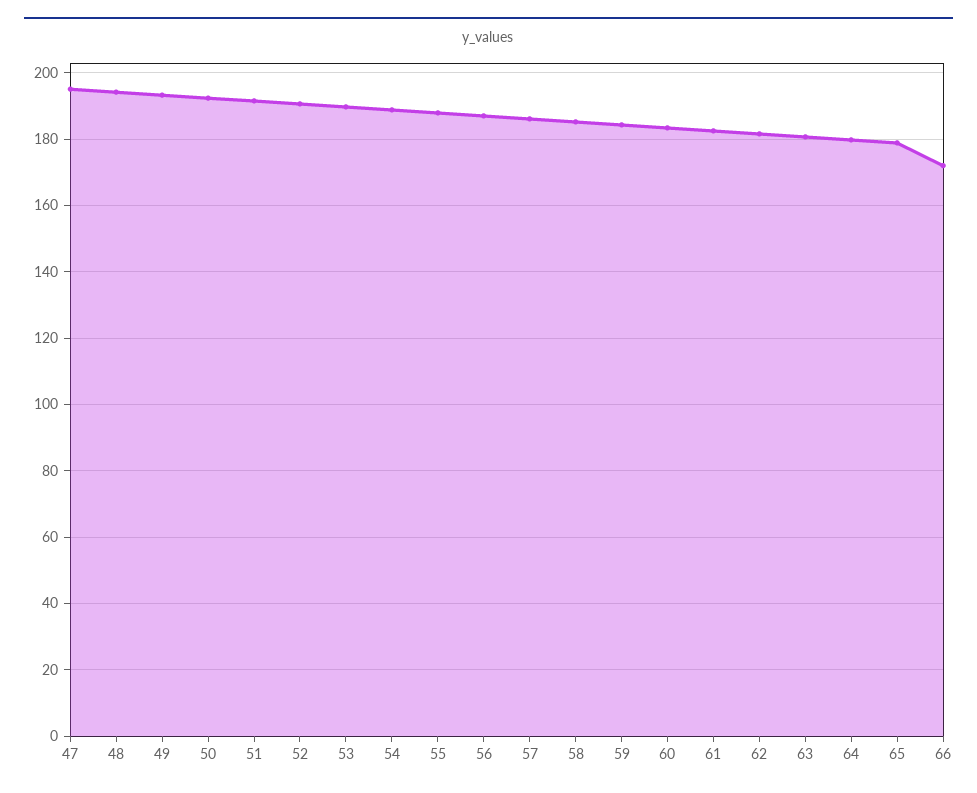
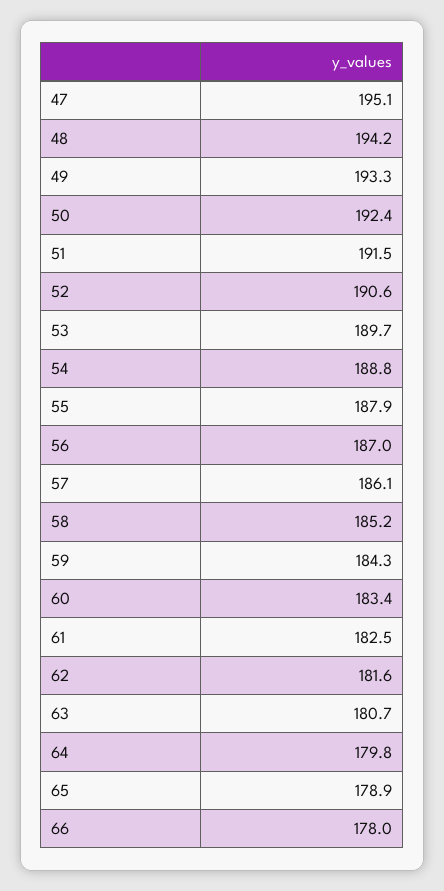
  {
    "47": 195.1,
    "48": 194.2,
    "49": 193.3,
    "50": 192.4,
    "51": 191.5,
    "52": 190.6,
    "53": 189.7,
    "54": 188.8,
    "55": 187.9,
    "56": 187,
    "57": 186.1,
    "58": 185.2,
    "59": 184.3,
    "60": 183.4,
    "61": 182.5,
    "62": 181.6,
    "63": 180.7,
    "64": 179.8,
    "65": 178.9,
-   "66": 172
+   "66": 178
  }

